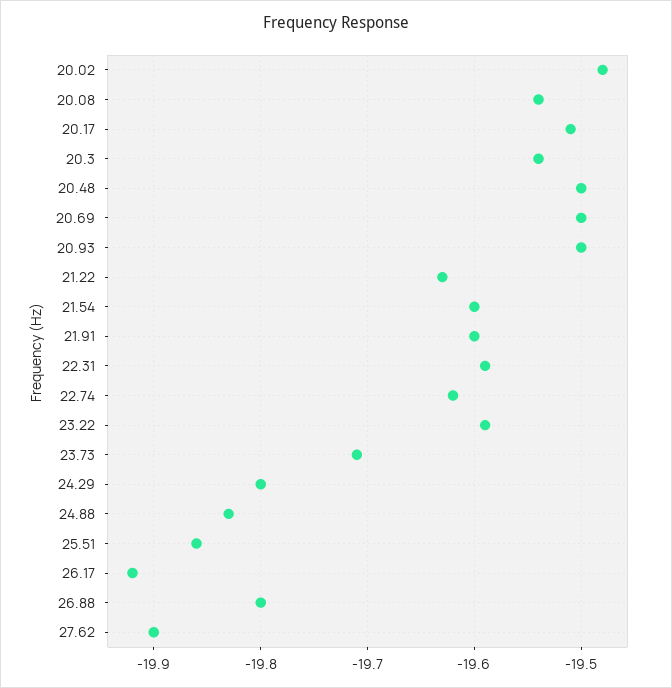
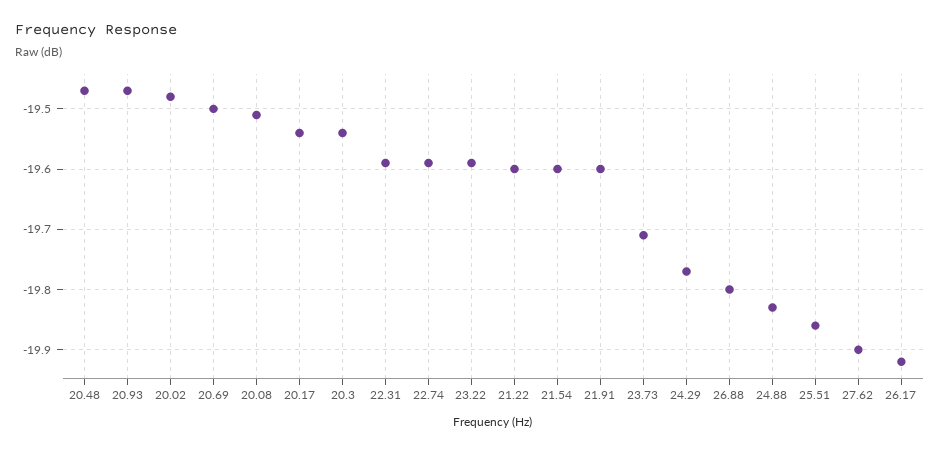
  {
    "20.02": -19.48,
-   "20.08": -19.54,
+   "20.08": -19.51,
-   "20.17": -19.51,
+   "20.17": -19.54,
    "20.3": -19.54,
-   "20.48": -19.5,
+   "20.48": -19.47,
    "20.69": -19.5,
-   "20.93": -19.5,
+   "20.93": -19.47,
-   "21.22": -19.63,
+   "21.22": -19.6,
    "21.54": -19.6,
    "21.91": -19.6,
    "22.31": -19.59,
-   "22.74": -19.62,
+   "22.74": -19.59,
    "23.22": -19.59,
    "23.73": -19.71,
-   "24.29": -19.8,
+   "24.29": -19.77,
    "24.88": -19.83,
    "25.51": -19.86,
    "26.17": -19.92,
    "26.88": -19.8,
    "27.62": -19.9
  }

